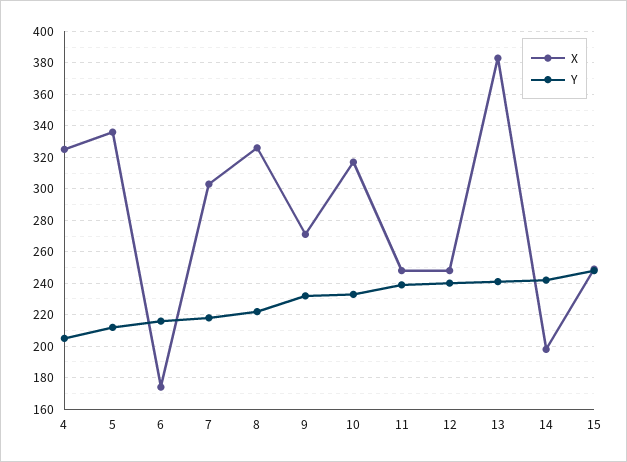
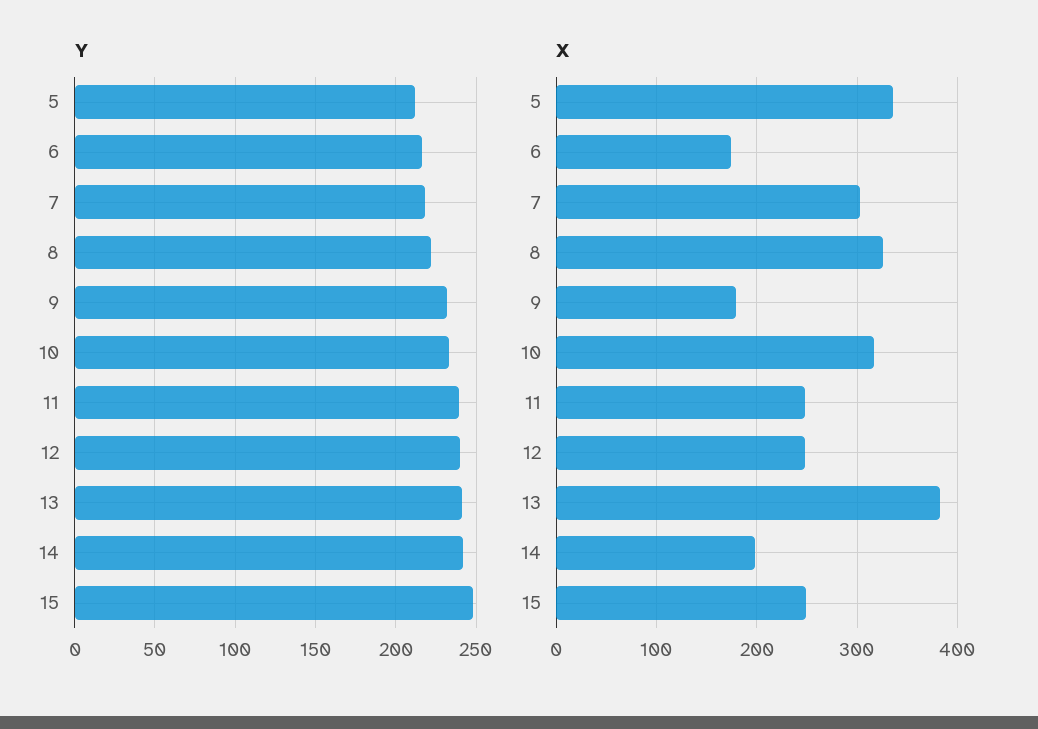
  {
    "X": {
-     "4": 325,
      "5": 335,
      "6": 175,
      "7": 305,
      "8": 325,
-     "9": 270,
+     "9": 180,
      "10": 315,
      "11": 250,
      "12": 250,
      "13": 385,
      "14": 200,
      "15": 250
    },
    "Y": {
-     "4": 205,
      "5": 210,
      "6": 215,
      "7": 220,
      "8": 220,
      "9": 230,
      "10": 235,
      "11": 240,
      "12": 240,
      "13": 240,
      "14": 240,
      "15": 250
    }
  }

